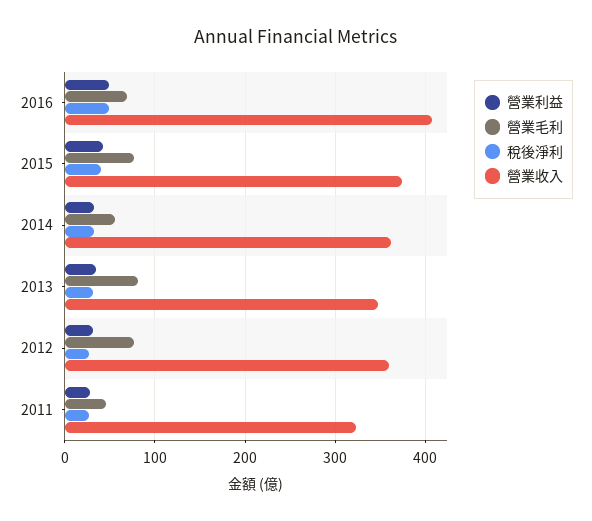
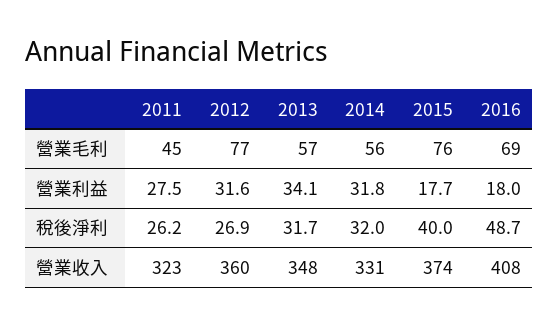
  {
    "營業利益": {
-     "2016": 50,
+     "2016": 18,
-     "2015": 40,
+     "2015": 17.7,
      "2014": 31.8,
      "2013": 34.1,
      "2012": 31.6,
      "2011": 27.5
    },
    "營業毛利": {
      "2016": 69,
      "2015": 76,
      "2014": 56,
-     "2013": 80,
+     "2013": 57,
      "2012": 77,
      "2011": 45
    },
    "稅後淨利": {
      "2016": 48.7,
      "2015": 40,
      "2014": 32,
      "2013": 31.7,
      "2012": 26.9,
      "2011": 26.2
    },
    "營業收入": {
      "2016": 408,
      "2015": 374,
-     "2014": 360,
+     "2014": 331,
      "2013": 348,
      "2012": 360,
      "2011": 323
    }
  }

